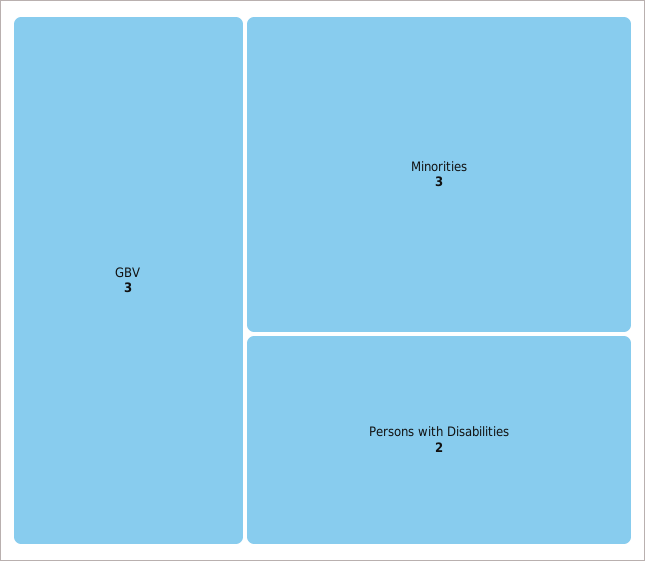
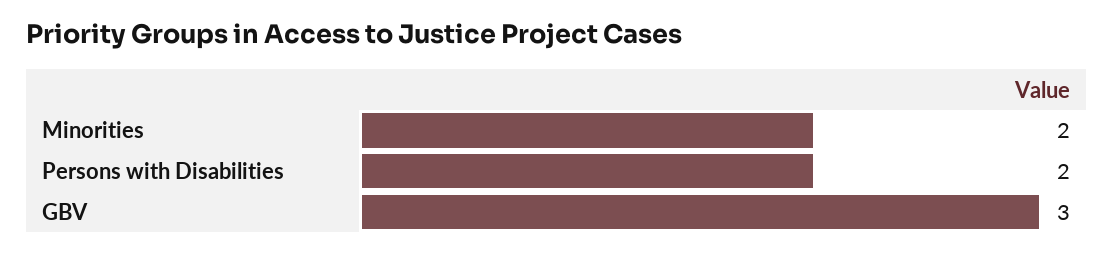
  {
    "GBV": 3,
-   "Minorities": 3,
+   "Minorities": 2,
    "Persons with Disabilities": 2
  }

